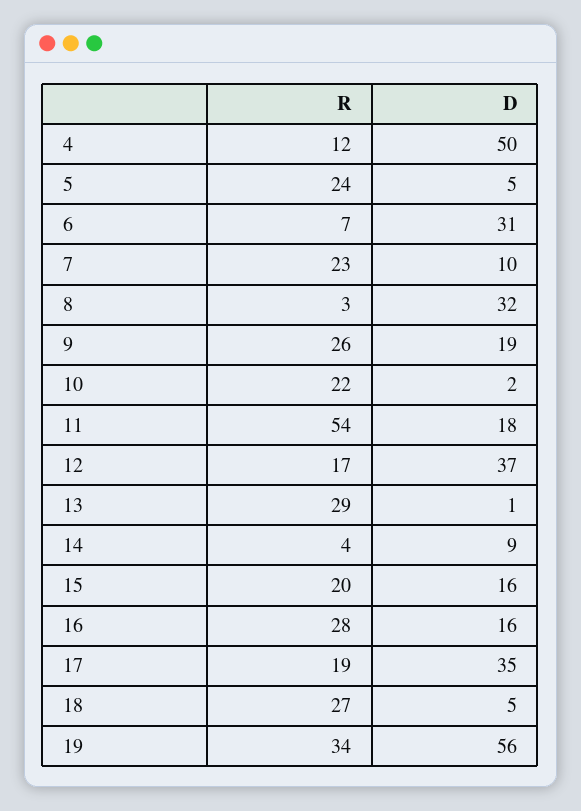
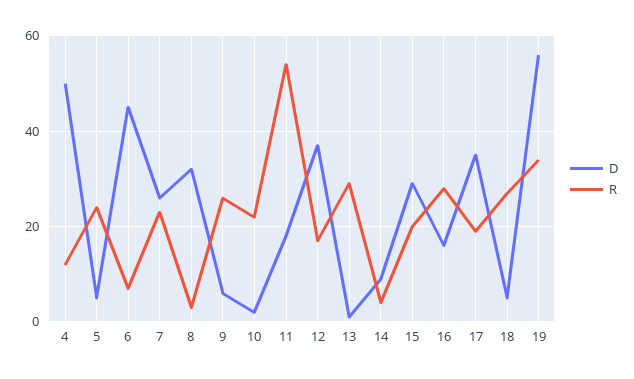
  {
    "R": {
      "4": 12,
      "5": 24,
      "6": 7,
      "7": 23,
      "8": 3,
      "9": 26,
      "10": 22,
      "11": 54,
      "12": 17,
      "13": 29,
      "14": 4,
      "15": 20,
      "16": 28,
      "17": 19,
      "18": 27,
      "19": 34
    },
    "D": {
      "4": 50,
      "5": 5,
-     "6": 31,
+     "6": 45,
-     "7": 10,
+     "7": 25,
      "8": 32,
-     "9": 19,
+     "9": 5,
      "10": 2,
      "11": 18,
      "12": 37,
      "13": 1,
      "14": 9,
-     "15": 16,
+     "15": 30,
      "16": 16,
      "17": 35,
      "18": 5,
      "19": 56
    }
  }

